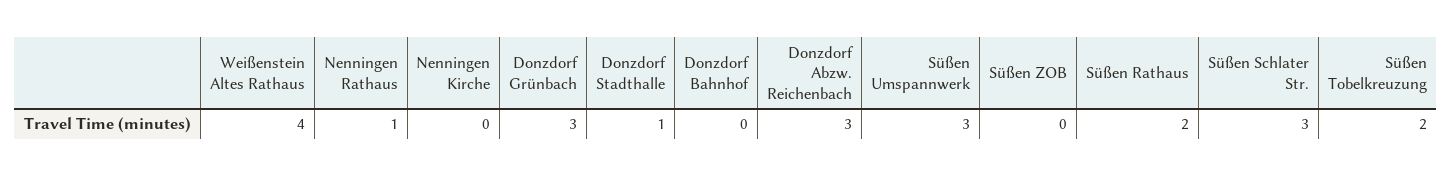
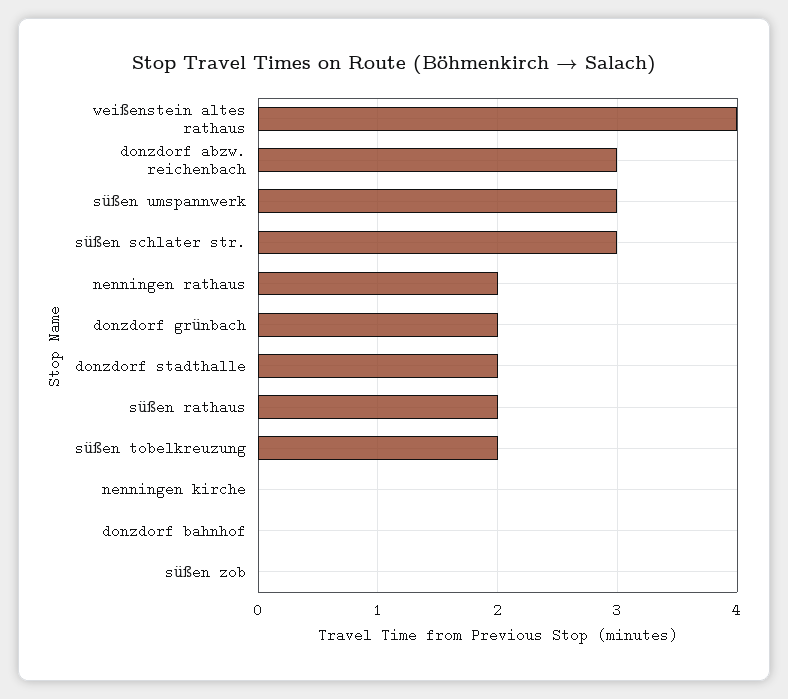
  {
    "Weißenstein Altes Rathaus": 4,
-   "Nenningen Rathaus": 1,
+   "Nenningen Rathaus": 2,
    "Nenningen Kirche": 0,
-   "Donzdorf Grünbach": 3,
+   "Donzdorf Grünbach": 2,
-   "Donzdorf Stadthalle": 1,
+   "Donzdorf Stadthalle": 2,
    "Donzdorf Bahnhof": 0,
    "Donzdorf Abzw. Reichenbach": 3,
    "Süßen Umspannwerk": 3,
    "Süßen ZOB": 0,
    "Süßen Rathaus": 2,
    "Süßen Schlater Str.": 3,
    "Süßen Tobelkreuzung": 2
  }

